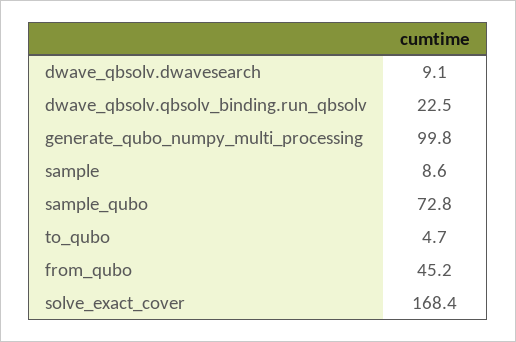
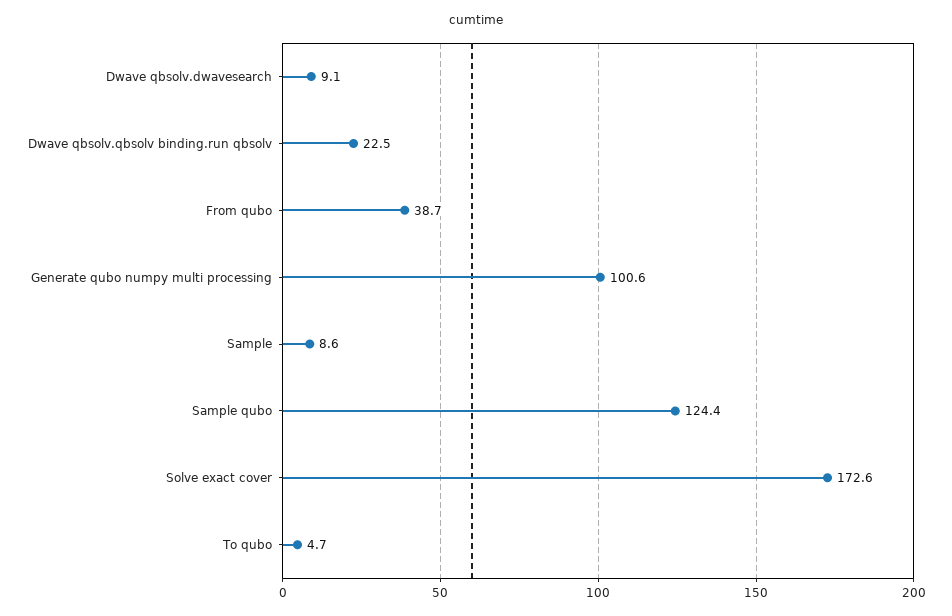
  {
    "dwave_qbsolv.dwavesearch": 9.1,
    "dwave_qbsolv.qbsolv_binding.run_qbsolv": 22.5,
-   "generate_qubo_numpy_multi_processing": 99.8,
+   "generate_qubo_numpy_multi_processing": 100.6,
    "sample": 8.6,
-   "sample_qubo": 72.8,
+   "sample_qubo": 124.4,
    "to_qubo": 4.7,
-   "from_qubo": 45.2,
+   "from_qubo": 38.7,
-   "solve_exact_cover": 168.4
+   "solve_exact_cover": 172.6
  }

